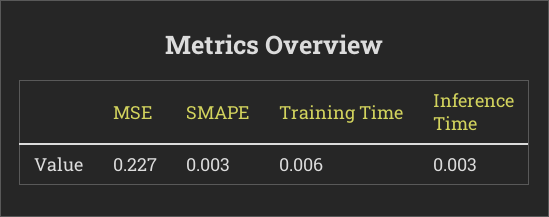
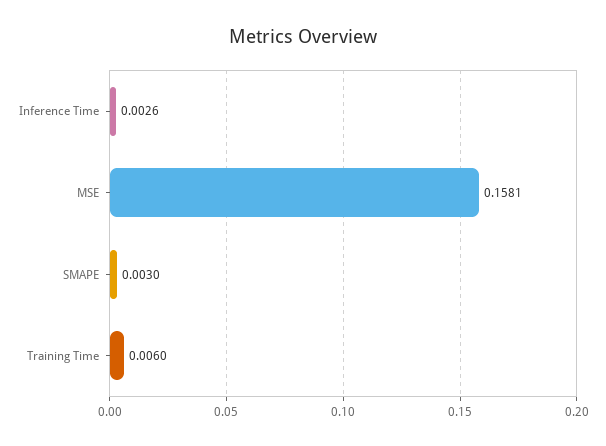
  {
-   "MSE": 0.227,
+   "MSE": 0.1581,
    "SMAPE": 0.003,
    "Training Time": 0.006,
    "Inference Time": 0.0026
  }

